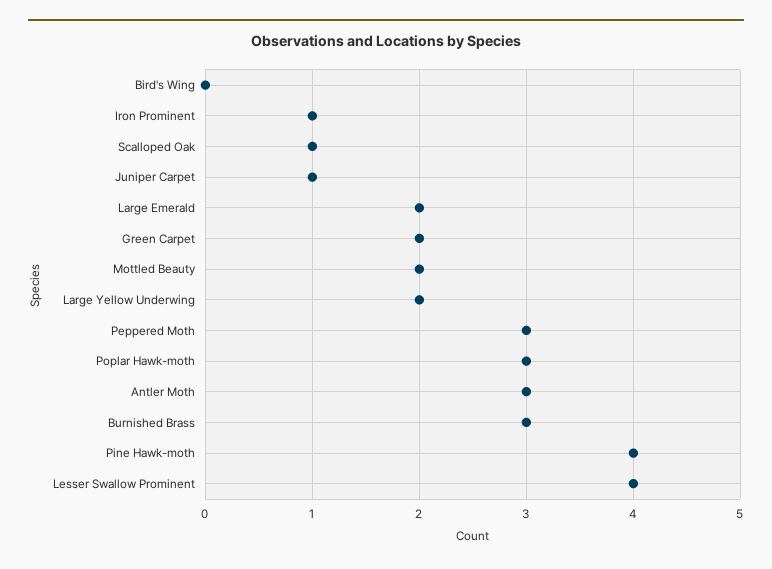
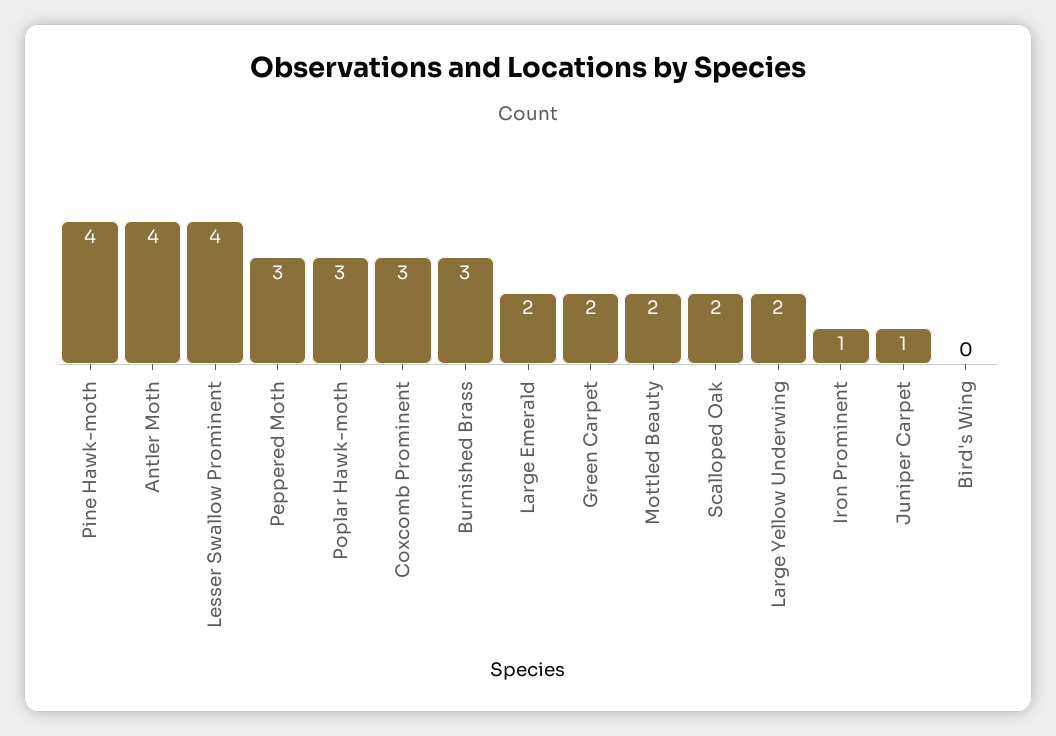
  {
    "Bird's Wing": 0,
    "Iron Prominent": 1,
-   "Scalloped Oak": 1,
+   "Scalloped Oak": 2,
    "Juniper Carpet": 1,
    "Large Emerald": 2,
    "Green Carpet": 2,
    "Mottled Beauty": 2,
    "Large Yellow Underwing": 2,
    "Peppered Moth": 3,
    "Poplar Hawk-moth": 3,
-   "Antler Moth": 3,
+   "Antler Moth": 4,
    "Burnished Brass": 3,
    "Pine Hawk-moth": 4,
-   "Lesser Swallow Prominent": 4
+   "Lesser Swallow Prominent": 4,
+   "Coxcomb Prominent": 3
  }

